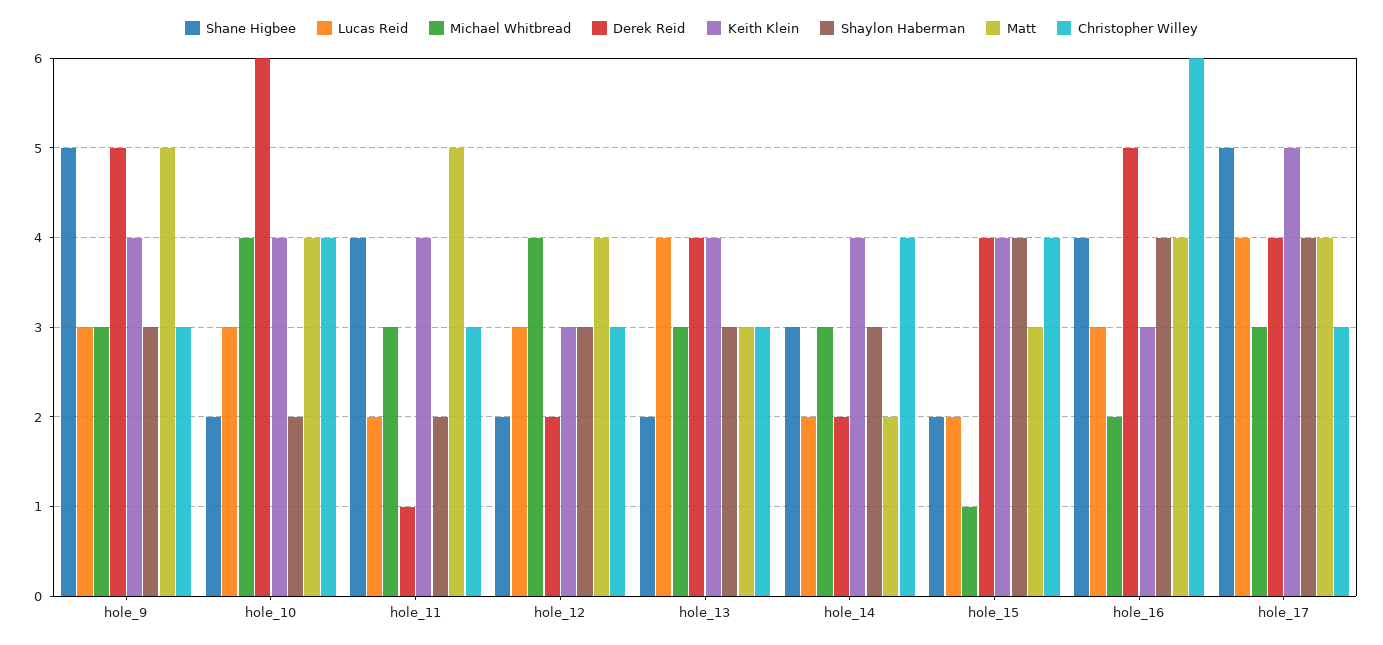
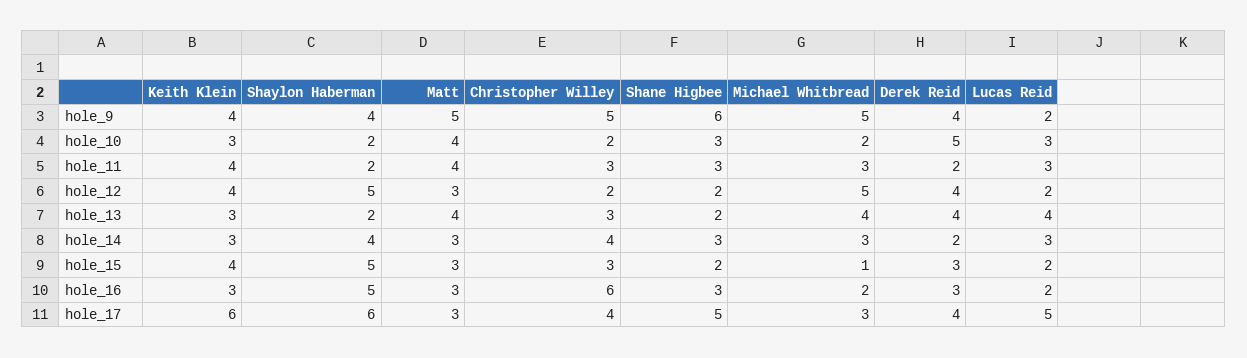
  {
    "Shane Higbee": {
-     "hole_9": 5,
+     "hole_9": 6,
-     "hole_10": 2,
+     "hole_10": 3,
-     "hole_11": 4,
+     "hole_11": 3,
      "hole_12": 2,
      "hole_13": 2,
      "hole_14": 3,
      "hole_15": 2,
-     "hole_16": 4,
+     "hole_16": 3,
      "hole_17": 5
    },
    "Lucas Reid": {
-     "hole_9": 3,
+     "hole_9": 2,
      "hole_10": 3,
-     "hole_11": 2,
+     "hole_11": 3,
-     "hole_12": 3,
+     "hole_12": 2,
      "hole_13": 4,
-     "hole_14": 2,
+     "hole_14": 3,
      "hole_15": 2,
-     "hole_16": 3,
+     "hole_16": 2,
-     "hole_17": 4
+     "hole_17": 5
    },
    "Michael Whitbread": {
-     "hole_9": 3,
+     "hole_9": 5,
-     "hole_10": 4,
+     "hole_10": 2,
      "hole_11": 3,
-     "hole_12": 4,
+     "hole_12": 5,
-     "hole_13": 3,
+     "hole_13": 4,
      "hole_14": 3,
      "hole_15": 1,
      "hole_16": 2,
      "hole_17": 3
    },
    "Derek Reid": {
-     "hole_9": 5,
+     "hole_9": 4,
-     "hole_10": 6,
+     "hole_10": 5,
-     "hole_11": 1,
+     "hole_11": 2,
-     "hole_12": 2,
+     "hole_12": 4,
      "hole_13": 4,
      "hole_14": 2,
-     "hole_15": 4,
+     "hole_15": 3,
-     "hole_16": 5,
+     "hole_16": 3,
      "hole_17": 4
    },
    "Keith Klein": {
      "hole_9": 4,
-     "hole_10": 4,
+     "hole_10": 3,
      "hole_11": 4,
-     "hole_12": 3,
+     "hole_12": 4,
-     "hole_13": 4,
+     "hole_13": 3,
-     "hole_14": 4,
+     "hole_14": 3,
      "hole_15": 4,
      "hole_16": 3,
-     "hole_17": 5
+     "hole_17": 6
    },
    "Shaylon Haberman": {
-     "hole_9": 3,
+     "hole_9": 4,
      "hole_10": 2,
      "hole_11": 2,
-     "hole_12": 3,
+     "hole_12": 5,
-     "hole_13": 3,
+     "hole_13": 2,
-     "hole_14": 3,
+     "hole_14": 4,
-     "hole_15": 4,
+     "hole_15": 5,
-     "hole_16": 4,
+     "hole_16": 5,
-     "hole_17": 4
+     "hole_17": 6
    },
    "Matt": {
      "hole_9": 5,
      "hole_10": 4,
-     "hole_11": 5,
+     "hole_11": 4,
-     "hole_12": 4,
+     "hole_12": 3,
-     "hole_13": 3,
+     "hole_13": 4,
-     "hole_14": 2,
+     "hole_14": 3,
      "hole_15": 3,
-     "hole_16": 4,
+     "hole_16": 3,
-     "hole_17": 4
+     "hole_17": 3
    },
    "Christopher Willey": {
-     "hole_9": 3,
+     "hole_9": 5,
-     "hole_10": 4,
+     "hole_10": 2,
      "hole_11": 3,
-     "hole_12": 3,
+     "hole_12": 2,
      "hole_13": 3,
      "hole_14": 4,
-     "hole_15": 4,
+     "hole_15": 3,
      "hole_16": 6,
-     "hole_17": 3
+     "hole_17": 4
    }
  }

